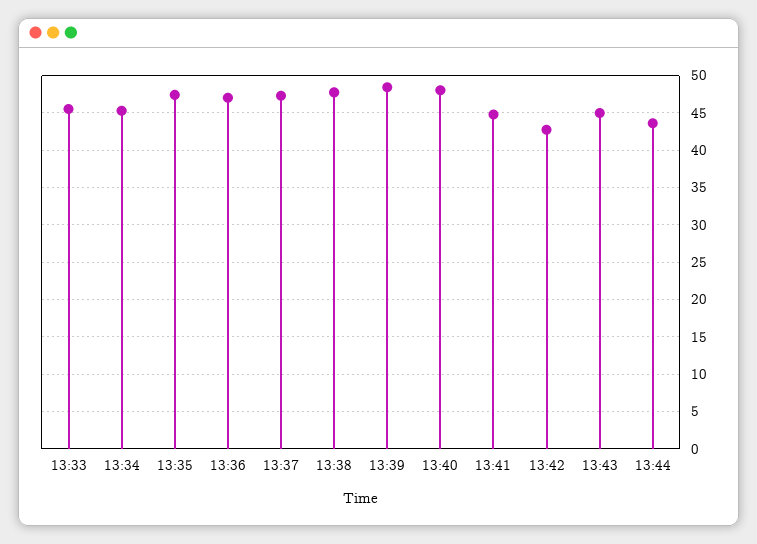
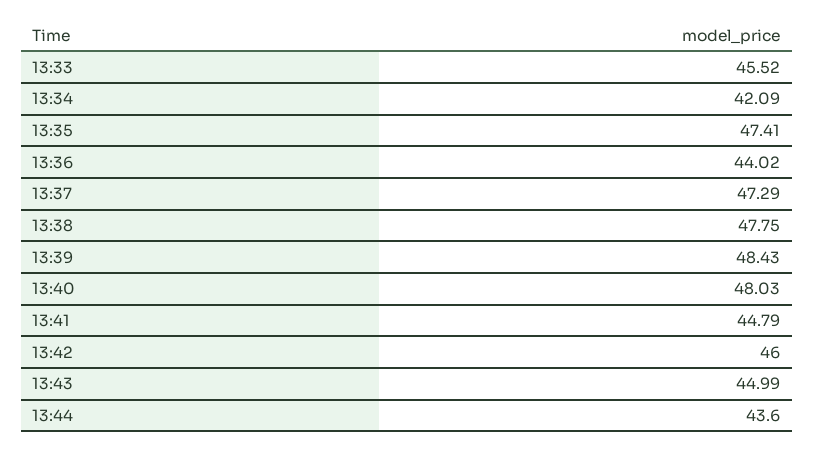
  {
    "13:33": 45.52,
-   "13:34": 45,
+   "13:34": 42.09,
    "13:35": 47.41,
-   "13:36": 47,
+   "13:36": 44.02,
    "13:37": 47.29,
    "13:38": 47.75,
    "13:39": 48.43,
    "13:40": 48.03,
    "13:41": 44.79,
-   "13:42": 43,
+   "13:42": 46,
    "13:43": 44.99,
    "13:44": 43.6
  }

